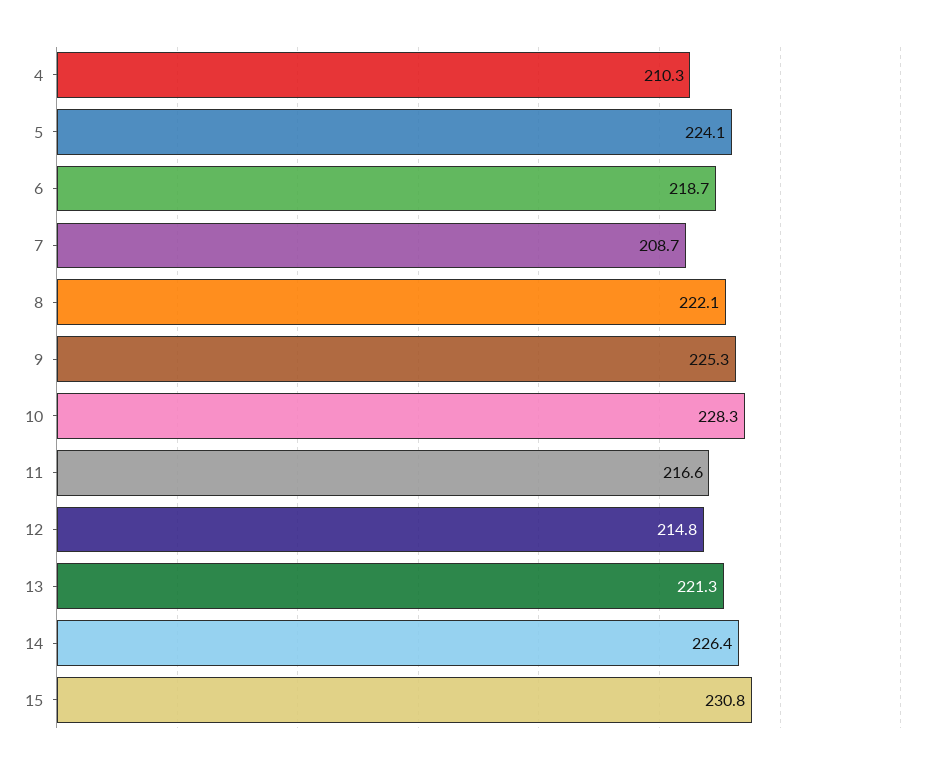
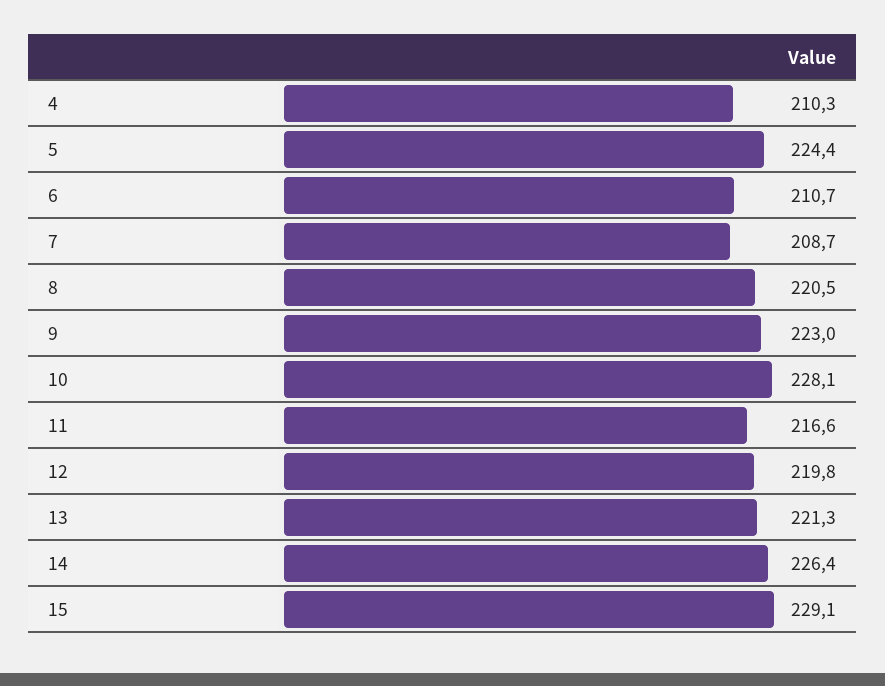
  {
    "4": 210.3,
-   "5": 224.1,
+   "5": 224.4,
-   "6": 218.7,
+   "6": 210.7,
    "7": 208.7,
-   "8": 222.1,
+   "8": 220.5,
-   "9": 225.3,
+   "9": 223,
-   "10": 228.3,
+   "10": 228.1,
    "11": 216.6,
-   "12": 214.8,
+   "12": 219.8,
    "13": 221.3,
    "14": 226.4,
-   "15": 230.8
+   "15": 229.1
  }

